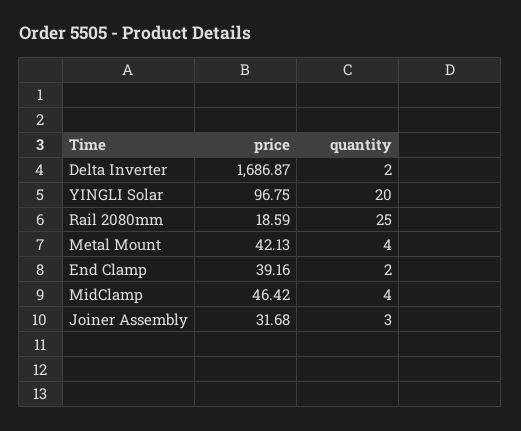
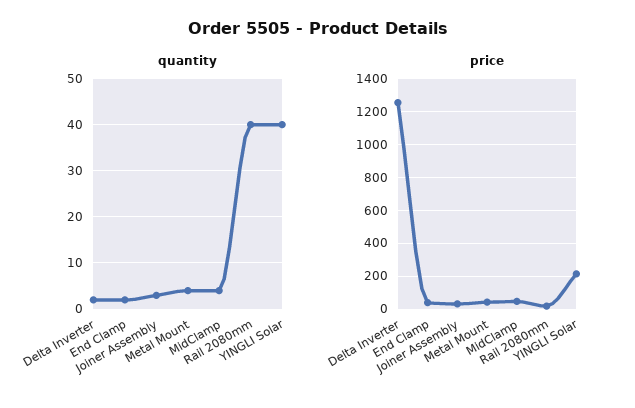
  {
    "price": {
-     "Delta Inverter": 1686.87,
+     "Delta Inverter": 1250,
-     "YINGLI Solar": 96.75,
+     "YINGLI Solar": 200,
      "Rail 2080mm": 18.59,
      "Metal Mount": 42.13,
      "End Clamp": 39.16,
      "MidClamp": 46.42,
      "Joiner Assembly": 31.68
    },
    "quantity": {
      "Delta Inverter": 2,
-     "YINGLI Solar": 20,
+     "YINGLI Solar": 40,
-     "Rail 2080mm": 25,
+     "Rail 2080mm": 40,
      "Metal Mount": 4,
      "End Clamp": 2,
      "MidClamp": 4,
      "Joiner Assembly": 3
    }
  }

